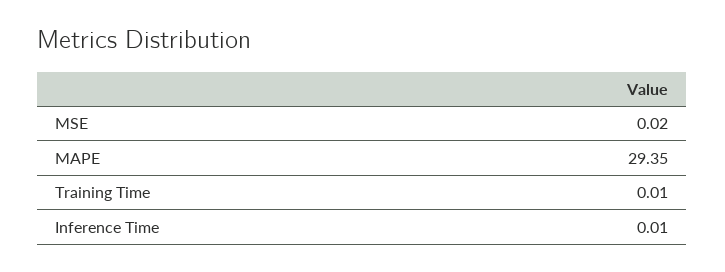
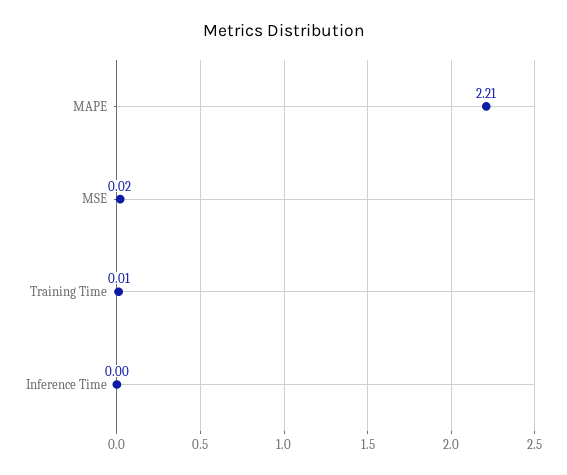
  {
    "MSE": 0.02,
-   "MAPE": 29.35,
+   "MAPE": 2.21,
    "Training Time": 0.01,
-   "Inference Time": 0.01
+   "Inference Time": 0
  }

